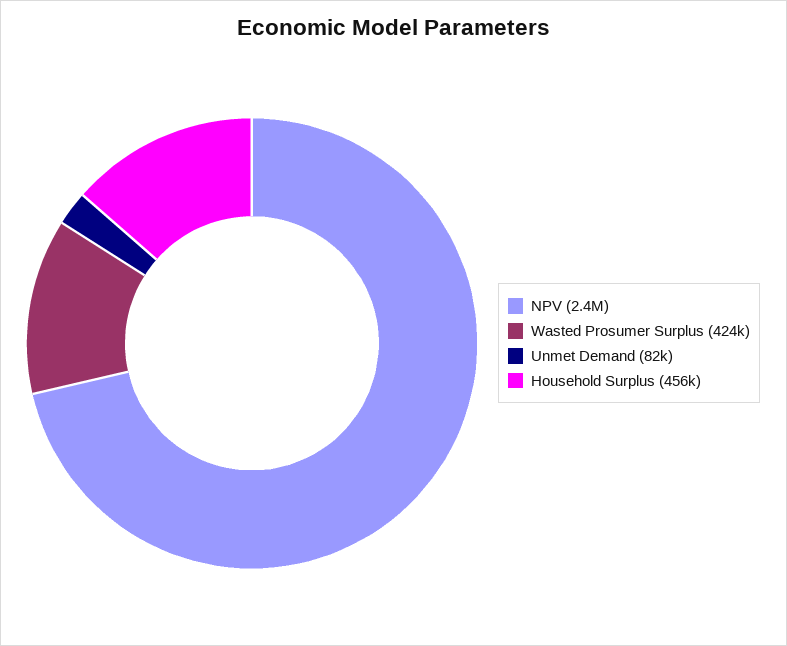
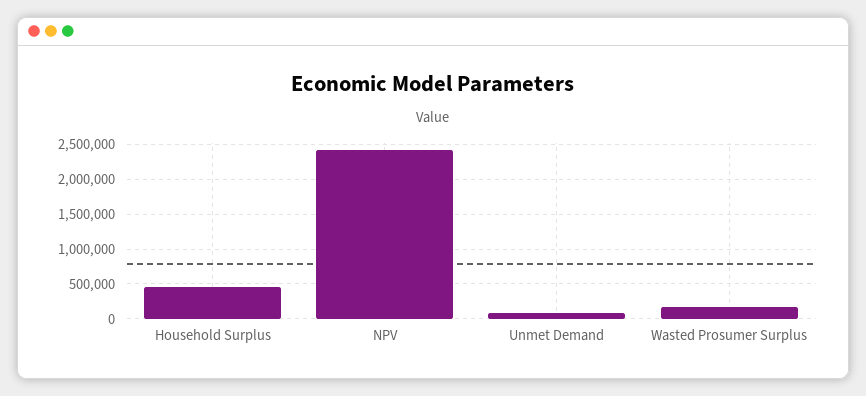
  {
    "NPV": 2400000,
-   "Wasted Prosumer Surplus": 424000,
+   "Wasted Prosumer Surplus": 200000,
    "Unmet Demand": 82000,
    "Household Surplus": 456000
  }

